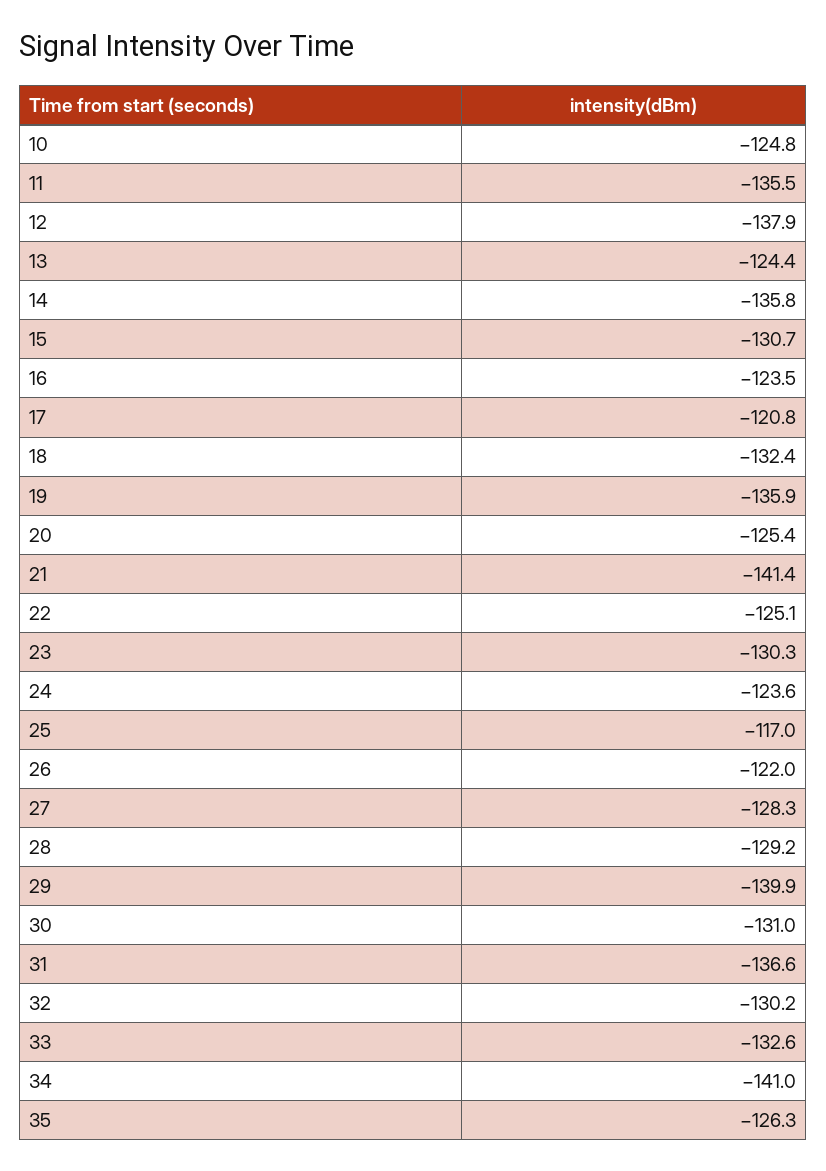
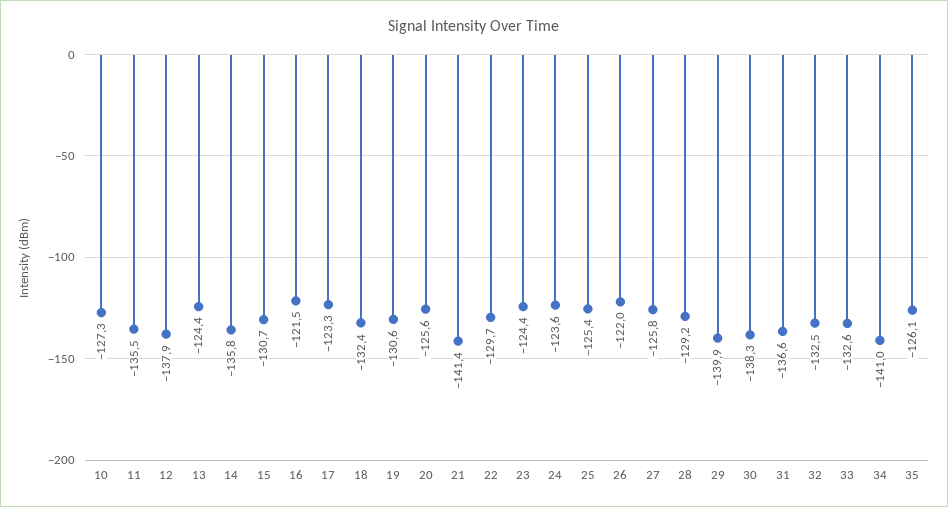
  {
-   "10": -124.8,
+   "10": -127.3,
    "11": -135.5,
    "12": -137.9,
    "13": -124.4,
    "14": -135.8,
    "15": -130.7,
-   "16": -123.5,
+   "16": -121.5,
-   "17": -120.8,
+   "17": -123.3,
    "18": -132.4,
-   "19": -135.9,
+   "19": -130.6,
-   "20": -125.4,
+   "20": -125.6,
    "21": -141.4,
-   "22": -125.1,
+   "22": -129.7,
-   "23": -130.3,
+   "23": -124.4,
    "24": -123.6,
-   "25": -117,
+   "25": -125.4,
    "26": -122,
-   "27": -128.3,
+   "27": -125.8,
    "28": -129.2,
    "29": -139.9,
-   "30": -131,
+   "30": -138.3,
    "31": -136.6,
-   "32": -130.2,
+   "32": -132.5,
    "33": -132.6,
    "34": -141,
-   "35": -126.3
+   "35": -126.1
  }

